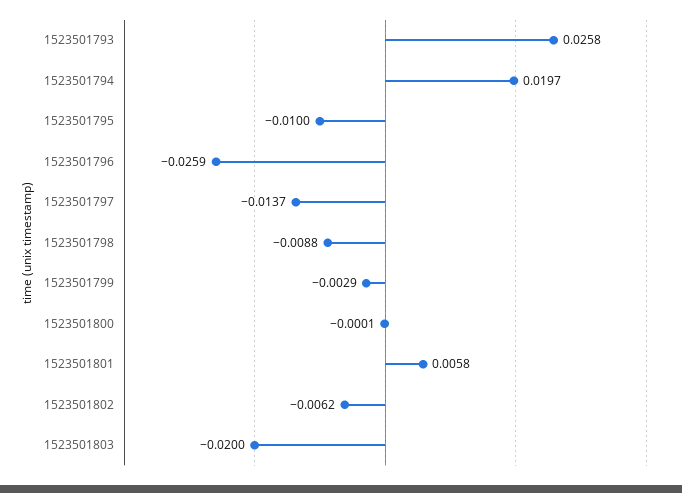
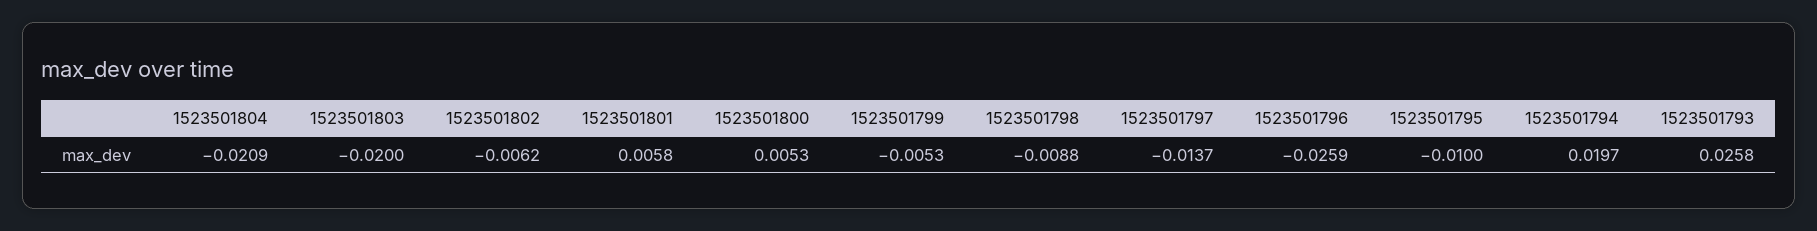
  {
    "1523501793": 0.0258,
    "1523501794": 0.0197,
    "1523501795": -0.01,
    "1523501796": -0.0259,
    "1523501797": -0.0137,
    "1523501798": -0.0088,
-   "1523501799": -0.0029,
+   "1523501799": -0.0053,
-   "1523501800": -0.0001,
+   "1523501800": 0.0053,
    "1523501801": 0.0058,
    "1523501802": -0.0062,
-   "1523501803": -0.02
+   "1523501803": -0.02,
+   "1523501804": -0.0209
  }

